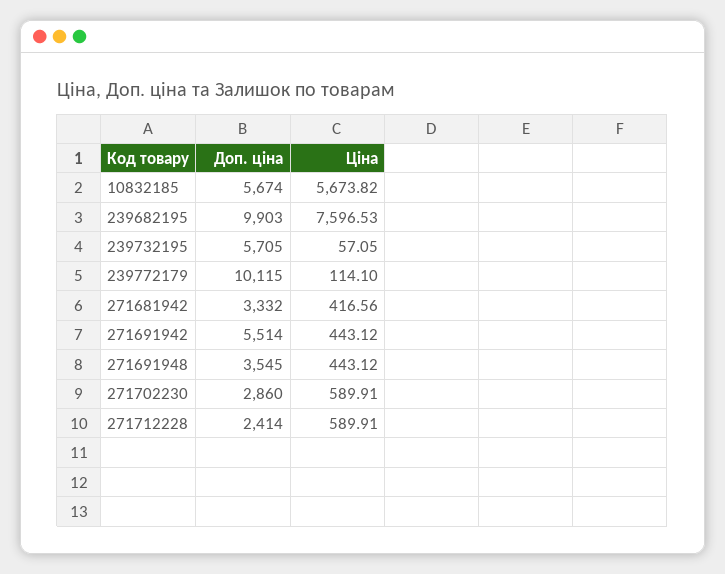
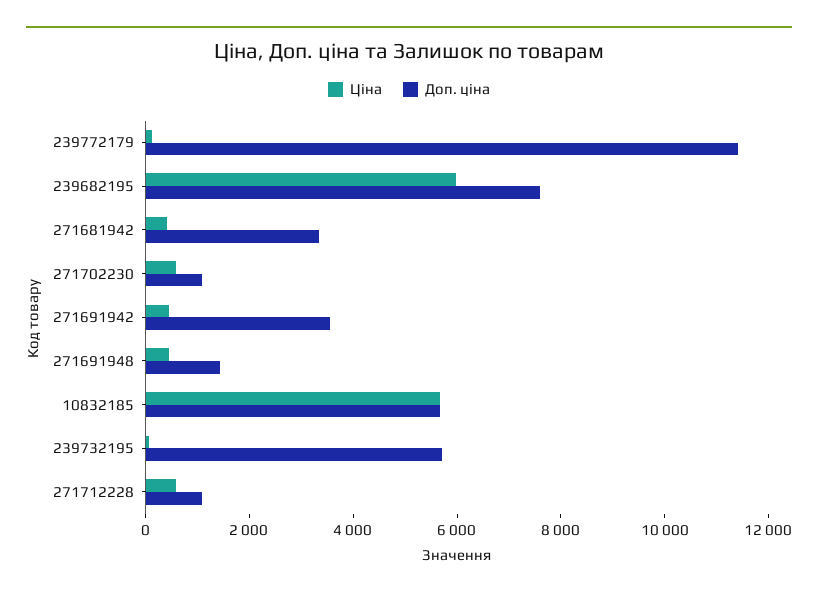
  {
    "Доп. ціна": {
      "10832185": 5674,
-     "239682195": 9903,
+     "239682195": 7500,
      "239732195": 5705,
-     "239772179": 10115,
+     "239772179": 11500,
      "271681942": 3332,
-     "271691942": 5514,
+     "271691942": 3500,
-     "271691948": 3545,
+     "271691948": 1500,
-     "271702230": 2860,
+     "271702230": 1000,
-     "271712228": 2414
+     "271712228": 1000
    },
    "Ціна": {
      "10832185": 5673.82,
-     "239682195": 7596.53,
+     "239682195": 6000,
      "239732195": 57.05,
      "239772179": 114.1,
      "271681942": 416.56,
      "271691942": 443.12,
      "271691948": 443.12,
      "271702230": 589.91,
      "271712228": 589.91
    }
  }

